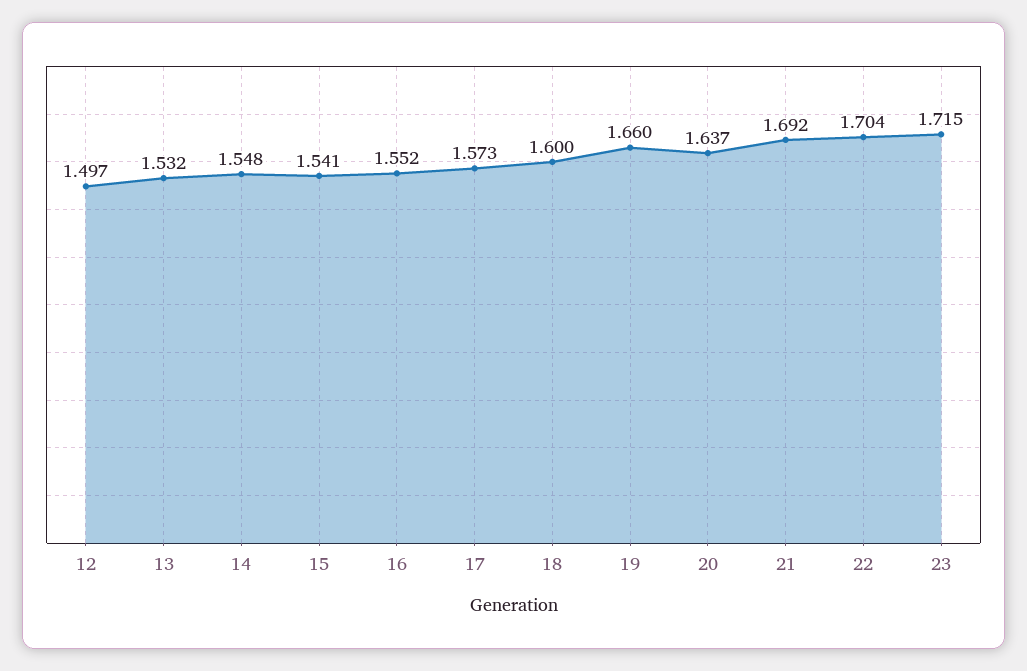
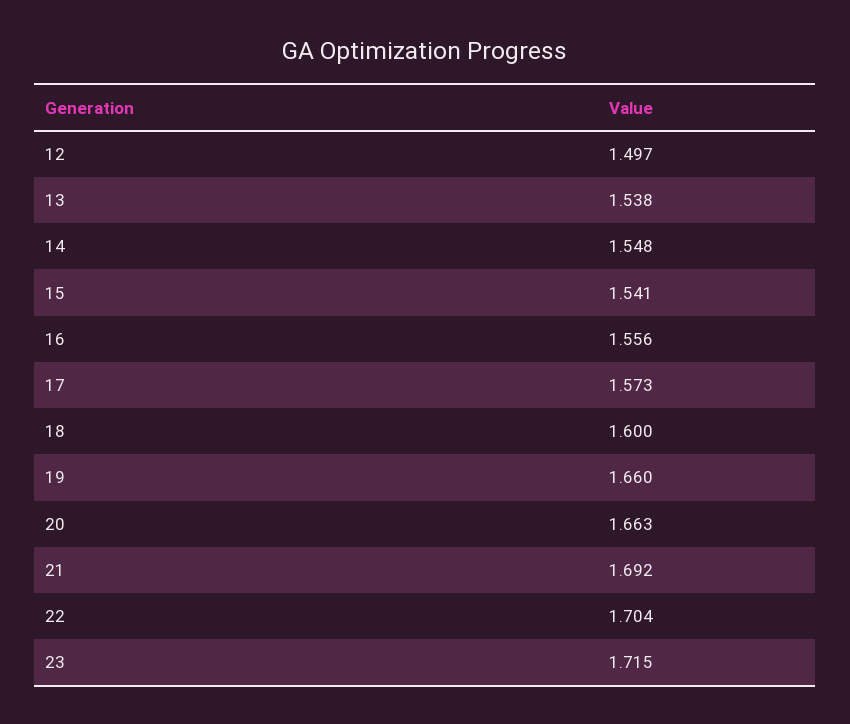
  {
    "12": 1.497,
-   "13": 1.532,
+   "13": 1.538,
    "14": 1.548,
    "15": 1.541,
-   "16": 1.552,
+   "16": 1.556,
    "17": 1.573,
    "18": 1.6,
    "19": 1.66,
-   "20": 1.637,
+   "20": 1.663,
    "21": 1.692,
    "22": 1.704,
    "23": 1.715
  }

